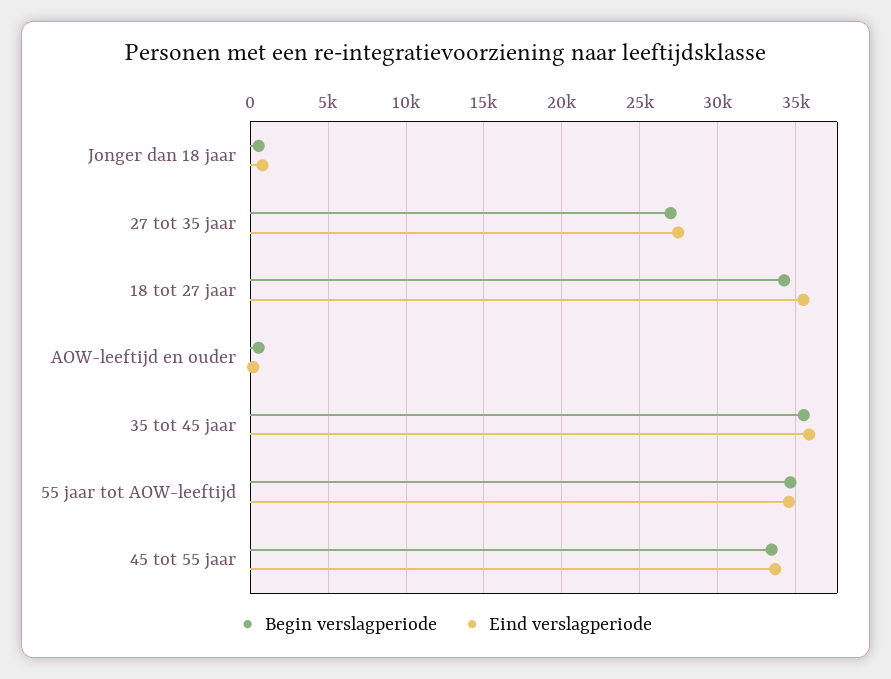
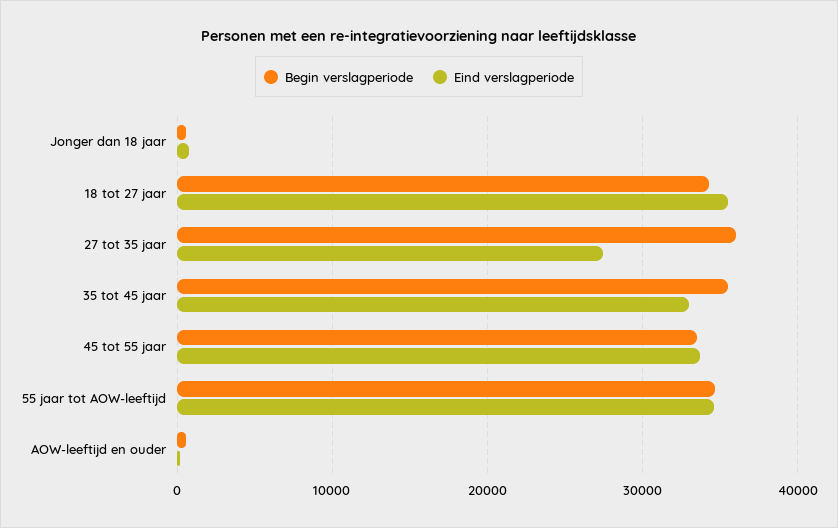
  {
    "Begin verslagperiode": {
      "Jonger dan 18 jaar": 500,
-     "27 tot 35 jaar": 27000,
+     "27 tot 35 jaar": 36000,
      "18 tot 27 jaar": 34500,
      "AOW-leeftijd en ouder": 500,
      "35 tot 45 jaar": 35500,
      "55 jaar tot AOW-leeftijd": 34500,
      "45 tot 55 jaar": 33500
    },
    "Eind verslagperiode": {
      "Jonger dan 18 jaar": 1000,
      "27 tot 35 jaar": 27500,
      "18 tot 27 jaar": 35500,
      "AOW-leeftijd en ouder": 0,
-     "35 tot 45 jaar": 36000,
+     "35 tot 45 jaar": 33000,
      "55 jaar tot AOW-leeftijd": 34500,
      "45 tot 55 jaar": 33500
    }
  }

